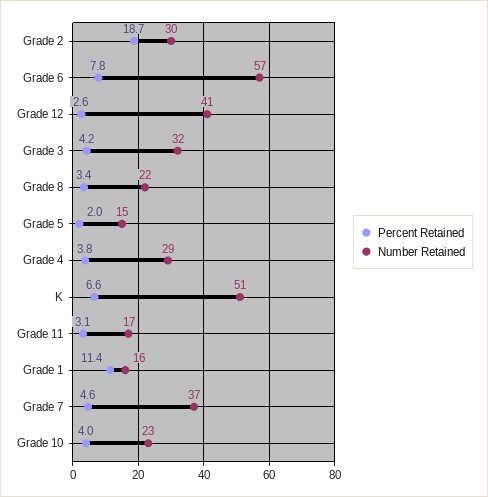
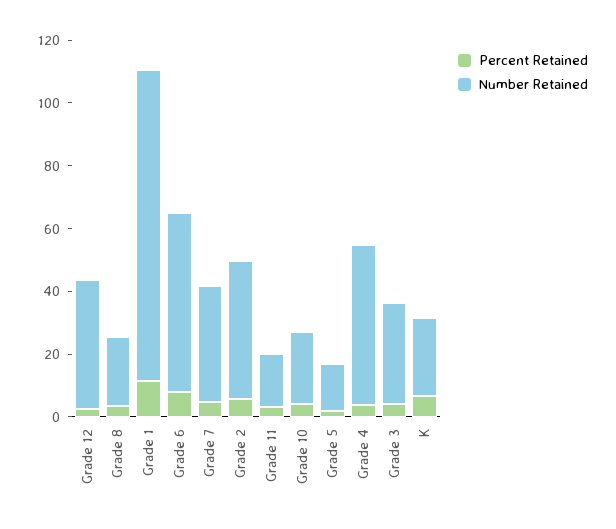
  {
    "Percent Retained": {
-     "Grade 2": 18.7,
+     "Grade 2": 5,
      "Grade 6": 7.8,
      "Grade 12": 2.6,
      "Grade 3": 4.2,
      "Grade 8": 3.4,
      "Grade 5": 2,
      "Grade 4": 3.8,
      "K": 6.6,
      "Grade 11": 3.1,
      "Grade 1": 11.4,
      "Grade 7": 4.6,
      "Grade 10": 4
    },
    "Number Retained": {
-     "Grade 2": 30,
+     "Grade 2": 45,
      "Grade 6": 57,
      "Grade 12": 41,
      "Grade 3": 32,
      "Grade 8": 22,
      "Grade 5": 15,
-     "Grade 4": 29,
+     "Grade 4": 50,
-     "K": 51,
+     "K": 25,
      "Grade 11": 17,
-     "Grade 1": 16,
+     "Grade 1": 100,
      "Grade 7": 37,
      "Grade 10": 23
    }
  }

